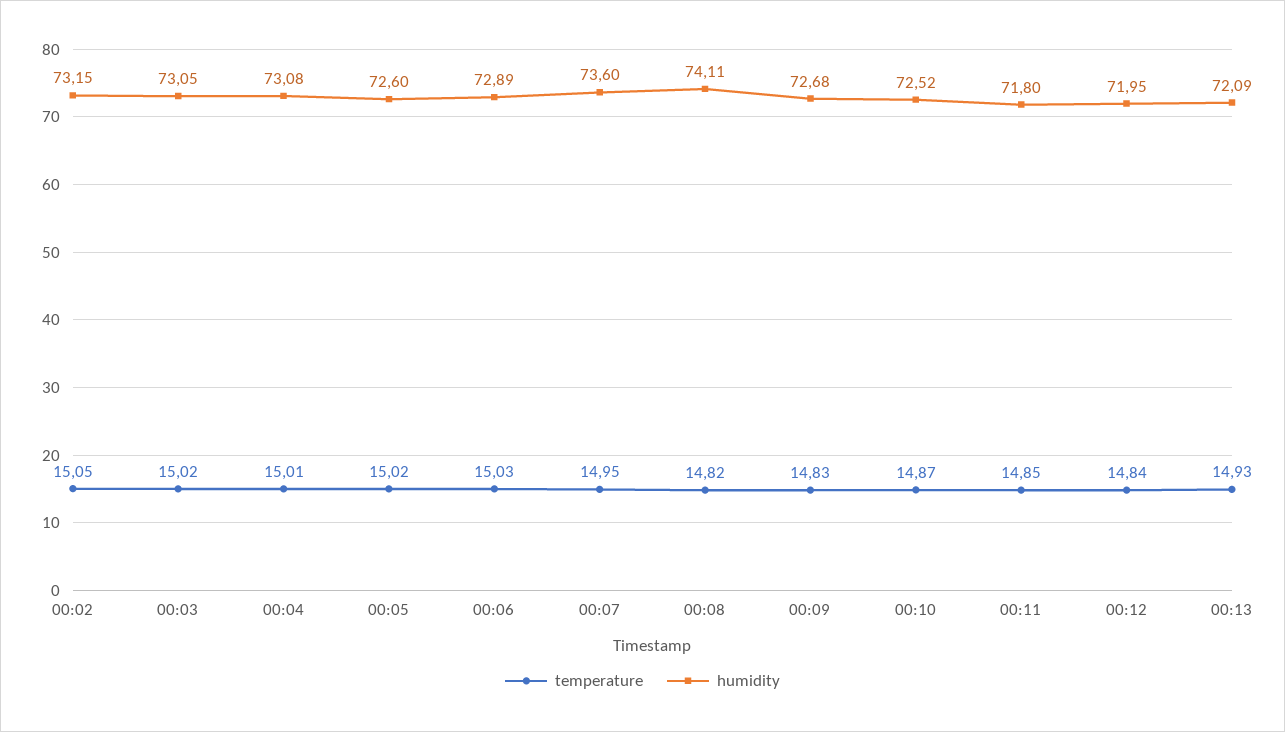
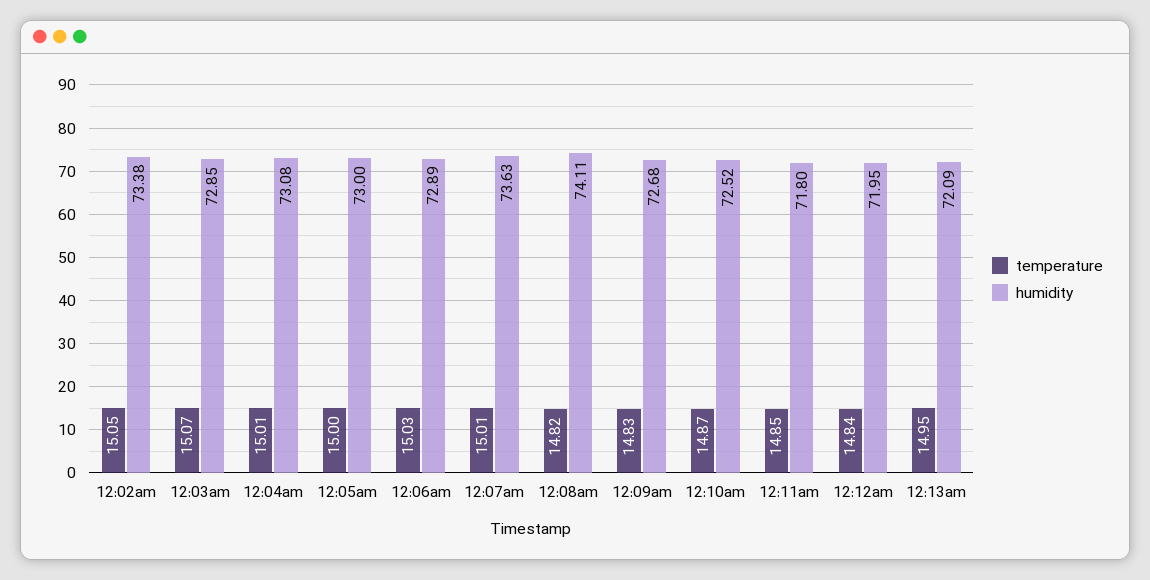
  {
    "temperature": {
      "00:02": 15.05,
-     "00:03": 15.02,
+     "00:03": 15.07,
      "00:04": 15.01,
-     "00:05": 15.02,
+     "00:05": 15,
      "00:06": 15.03,
-     "00:07": 14.95,
+     "00:07": 15.01,
      "00:08": 14.82,
      "00:09": 14.83,
      "00:10": 14.87,
      "00:11": 14.85,
      "00:12": 14.84,
-     "00:13": 14.93
+     "00:13": 14.95
    },
    "humidity": {
-     "00:02": 73.15,
+     "00:02": 73.38,
-     "00:03": 73.05,
+     "00:03": 72.85,
      "00:04": 73.08,
-     "00:05": 72.6,
+     "00:05": 73,
      "00:06": 72.89,
-     "00:07": 73.6,
+     "00:07": 73.63,
      "00:08": 74.11,
      "00:09": 72.68,
      "00:10": 72.52,
      "00:11": 71.8,
      "00:12": 71.95,
      "00:13": 72.09
    }
  }

